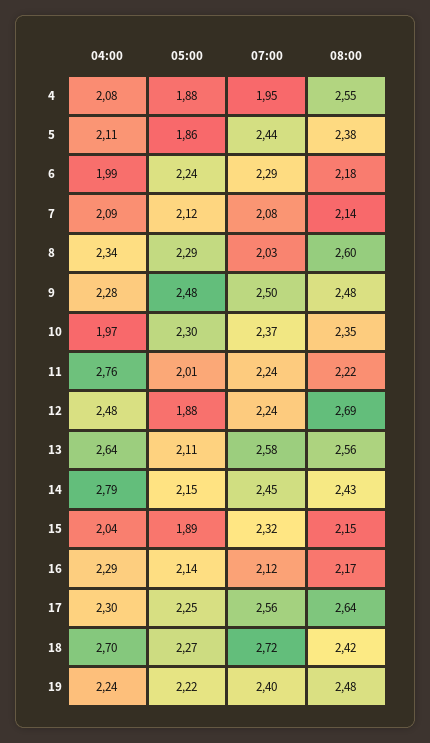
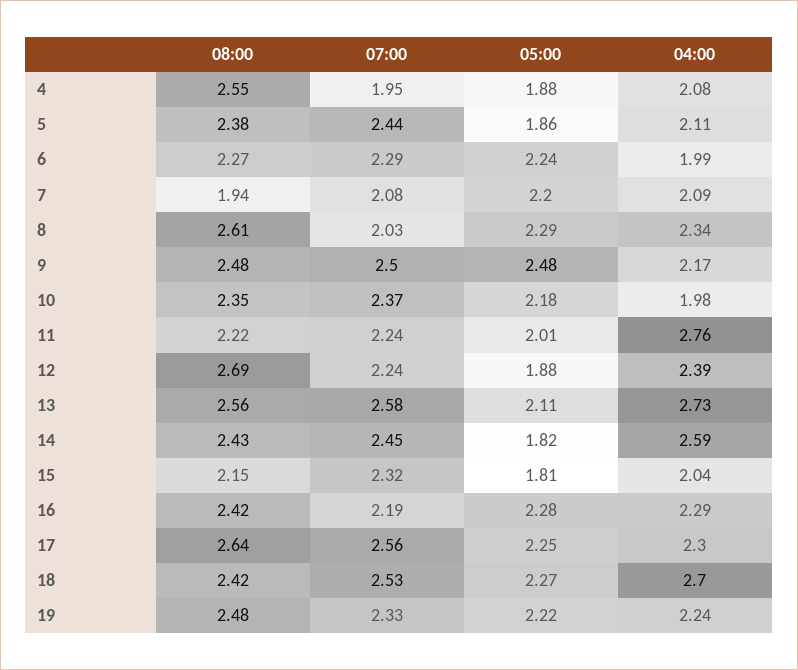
  {
    "04:00": {
      "4": 2.08,
      "5": 2.11,
      "6": 1.99,
      "7": 2.09,
      "8": 2.34,
-     "9": 2.28,
+     "9": 2.17,
-     "10": 1.97,
+     "10": 1.98,
      "11": 2.76,
-     "12": 2.48,
+     "12": 2.39,
-     "13": 2.64,
+     "13": 2.73,
-     "14": 2.79,
+     "14": 2.59,
      "15": 2.04,
      "16": 2.29,
      "17": 2.3,
      "18": 2.7,
      "19": 2.24
    },
    "05:00": {
      "4": 1.88,
      "5": 1.86,
      "6": 2.24,
-     "7": 2.12,
+     "7": 2.2,
      "8": 2.29,
      "9": 2.48,
-     "10": 2.3,
+     "10": 2.18,
      "11": 2.01,
      "12": 1.88,
      "13": 2.11,
-     "14": 2.15,
+     "14": 1.82,
-     "15": 1.89,
+     "15": 1.81,
-     "16": 2.14,
+     "16": 2.28,
      "17": 2.25,
      "18": 2.27,
      "19": 2.22
    },
    "07:00": {
      "4": 1.95,
      "5": 2.44,
      "6": 2.29,
      "7": 2.08,
      "8": 2.03,
      "9": 2.5,
      "10": 2.37,
      "11": 2.24,
      "12": 2.24,
      "13": 2.58,
      "14": 2.45,
      "15": 2.32,
-     "16": 2.12,
+     "16": 2.19,
      "17": 2.56,
-     "18": 2.72,
+     "18": 2.53,
-     "19": 2.4
+     "19": 2.33
    },
    "08:00": {
      "4": 2.55,
      "5": 2.38,
-     "6": 2.18,
+     "6": 2.27,
-     "7": 2.14,
+     "7": 1.94,
-     "8": 2.6,
+     "8": 2.61,
      "9": 2.48,
      "10": 2.35,
      "11": 2.22,
      "12": 2.69,
      "13": 2.56,
      "14": 2.43,
      "15": 2.15,
-     "16": 2.17,
+     "16": 2.42,
      "17": 2.64,
      "18": 2.42,
      "19": 2.48
    }
  }

